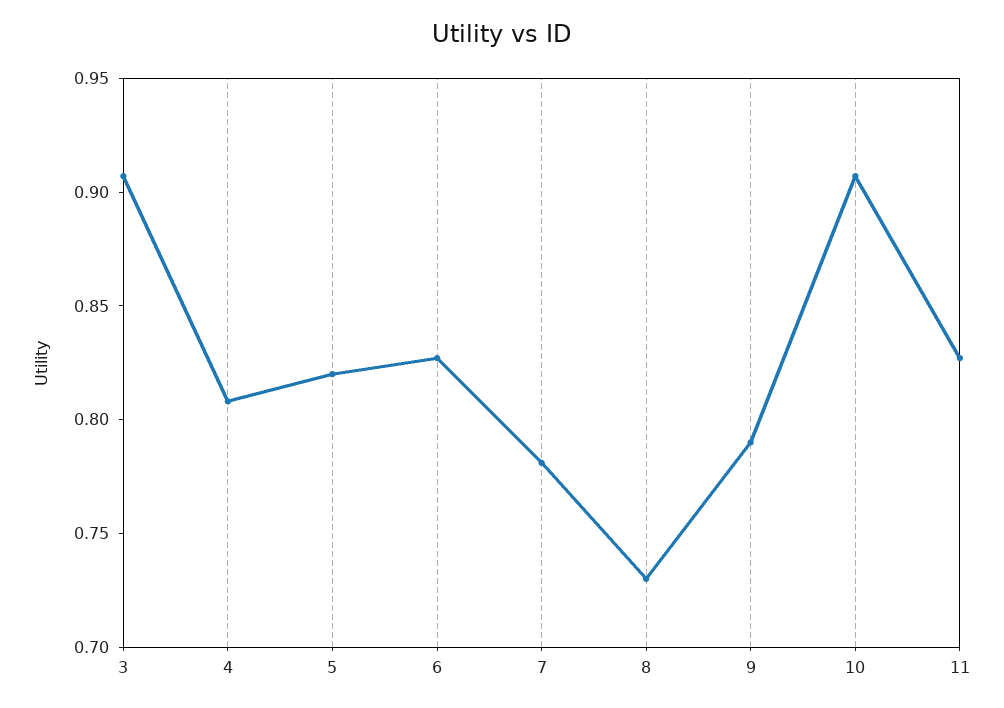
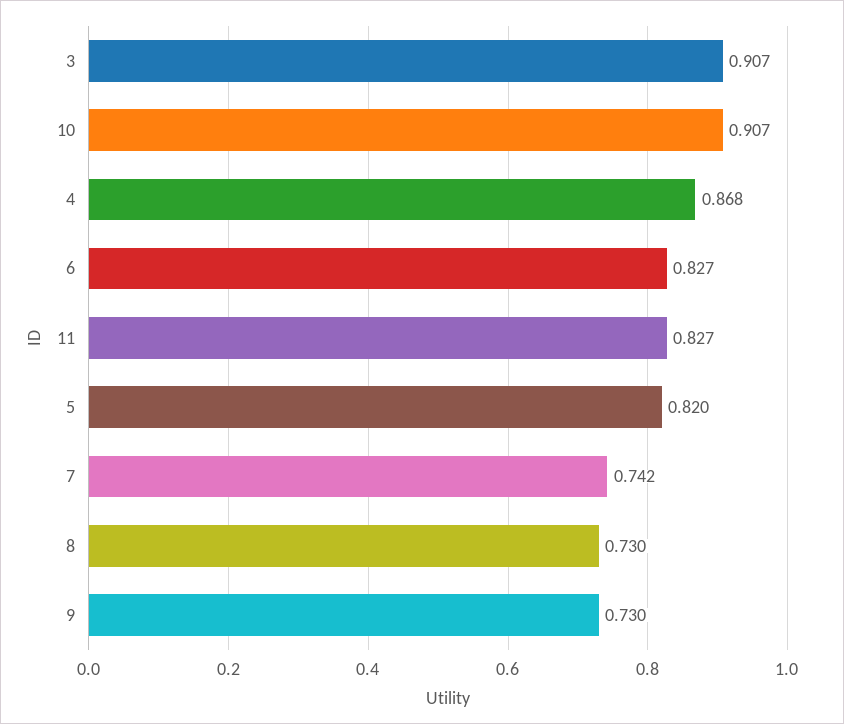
  {
    "3": 0.907,
-   "4": 0.81,
+   "4": 0.868,
    "5": 0.82,
    "6": 0.827,
-   "7": 0.78,
+   "7": 0.742,
    "8": 0.73,
-   "9": 0.79,
+   "9": 0.73,
    "10": 0.907,
    "11": 0.827
  }

